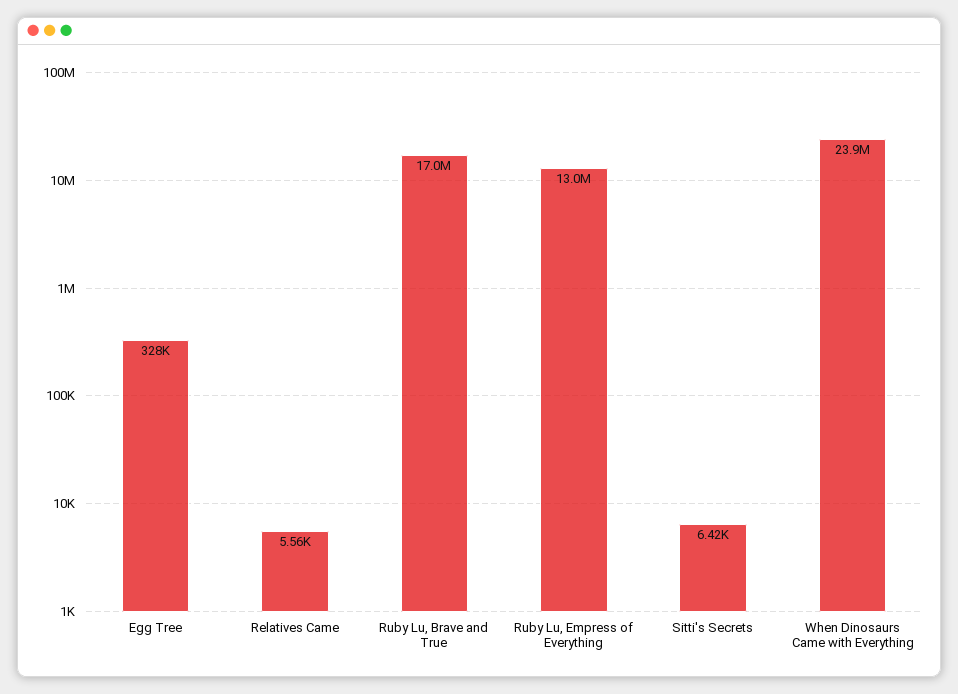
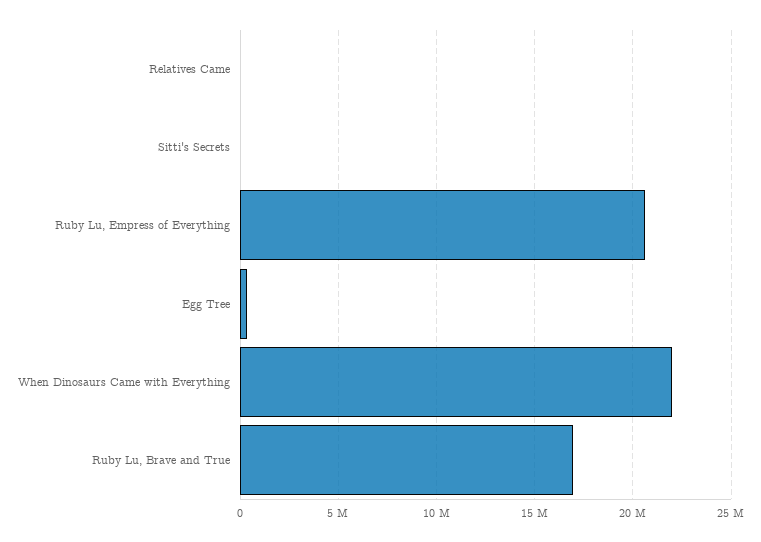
  {
    "Egg Tree": 328000,
    "Relatives Came": 5560,
    "Ruby Lu, Brave and True": 17000000,
-   "Ruby Lu, Empress of Everything": 13000000,
+   "Ruby Lu, Empress of Everything": 20500000,
    "Sitti's Secrets": 6420,
-   "When Dinosaurs Came with Everything": 23900000
+   "When Dinosaurs Came with Everything": 22000000
  }

